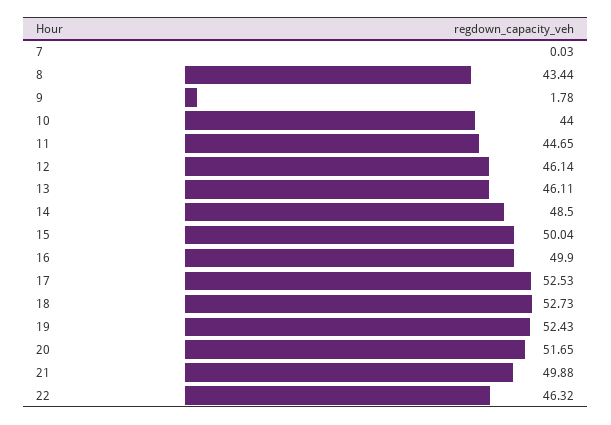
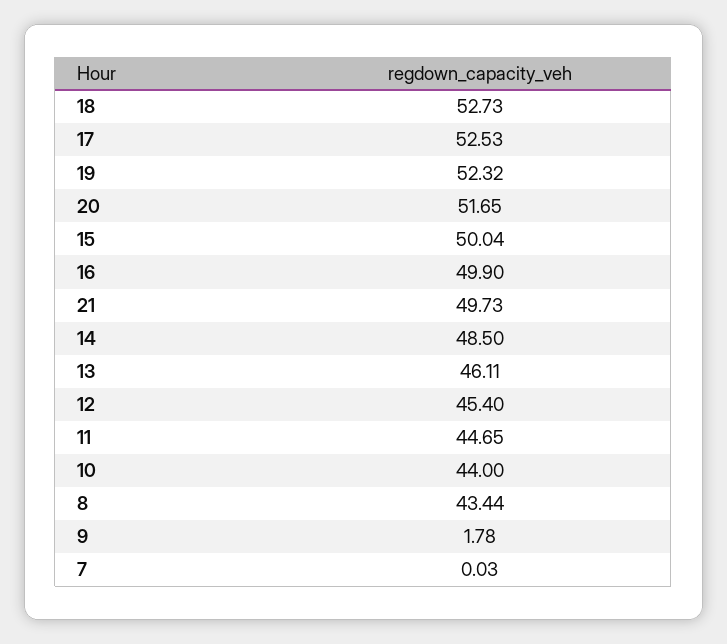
  {
    "7": 0.03,
    "8": 43.44,
    "9": 1.78,
    "10": 44,
    "11": 44.65,
-   "12": 46.14,
+   "12": 45.4,
    "13": 46.11,
    "14": 48.5,
    "15": 50.04,
    "16": 49.9,
    "17": 52.53,
    "18": 52.73,
-   "19": 52.43,
+   "19": 52.32,
    "20": 51.65,
-   "21": 49.88,
+   "21": 49.73
-   "22": 46.32
  }

